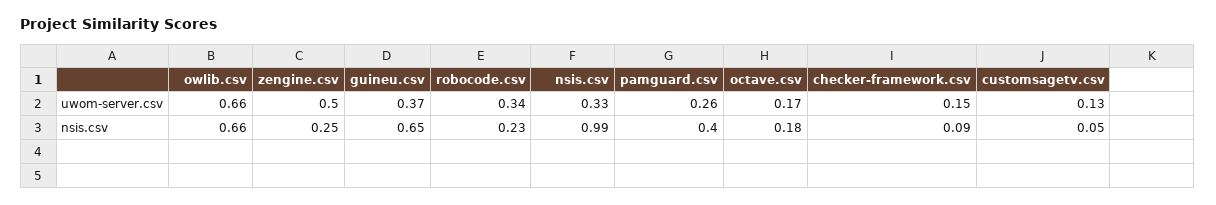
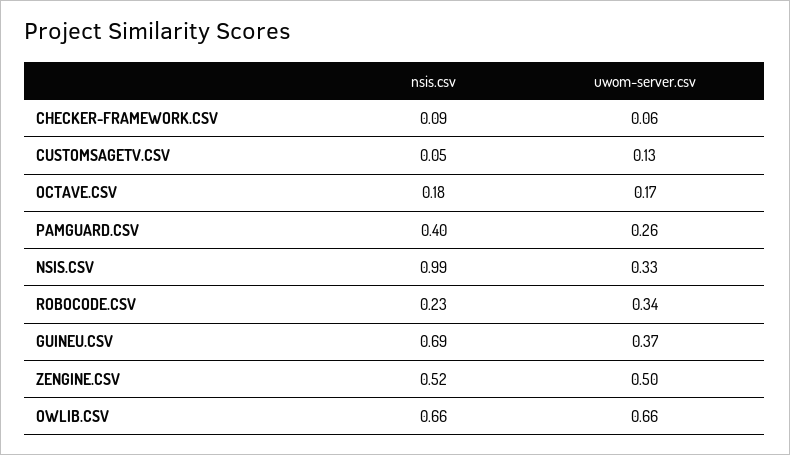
  {
    "owlib.csv": {
      "uwom-server.csv": 0.66,
      "nsis.csv": 0.66
    },
    "zengine.csv": {
      "uwom-server.csv": 0.5,
-     "nsis.csv": 0.25
+     "nsis.csv": 0.52
    },
    "guineu.csv": {
      "uwom-server.csv": 0.37,
-     "nsis.csv": 0.65
+     "nsis.csv": 0.69
    },
    "robocode.csv": {
      "uwom-server.csv": 0.34,
      "nsis.csv": 0.23
    },
    "nsis.csv": {
      "uwom-server.csv": 0.33,
      "nsis.csv": 0.99
    },
    "pamguard.csv": {
      "uwom-server.csv": 0.26,
      "nsis.csv": 0.4
    },
    "octave.csv": {
      "uwom-server.csv": 0.17,
      "nsis.csv": 0.18
    },
    "checker-framework.csv": {
-     "uwom-server.csv": 0.15,
+     "uwom-server.csv": 0.06,
      "nsis.csv": 0.09
    },
    "customsagetv.csv": {
      "uwom-server.csv": 0.13,
      "nsis.csv": 0.05
    }
  }

